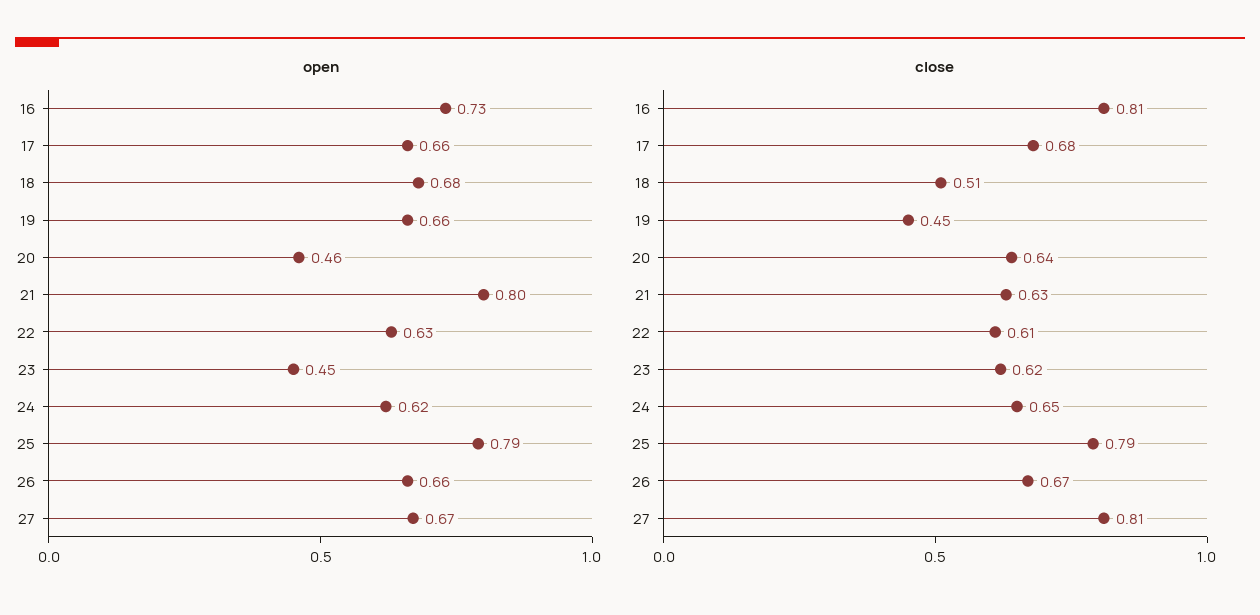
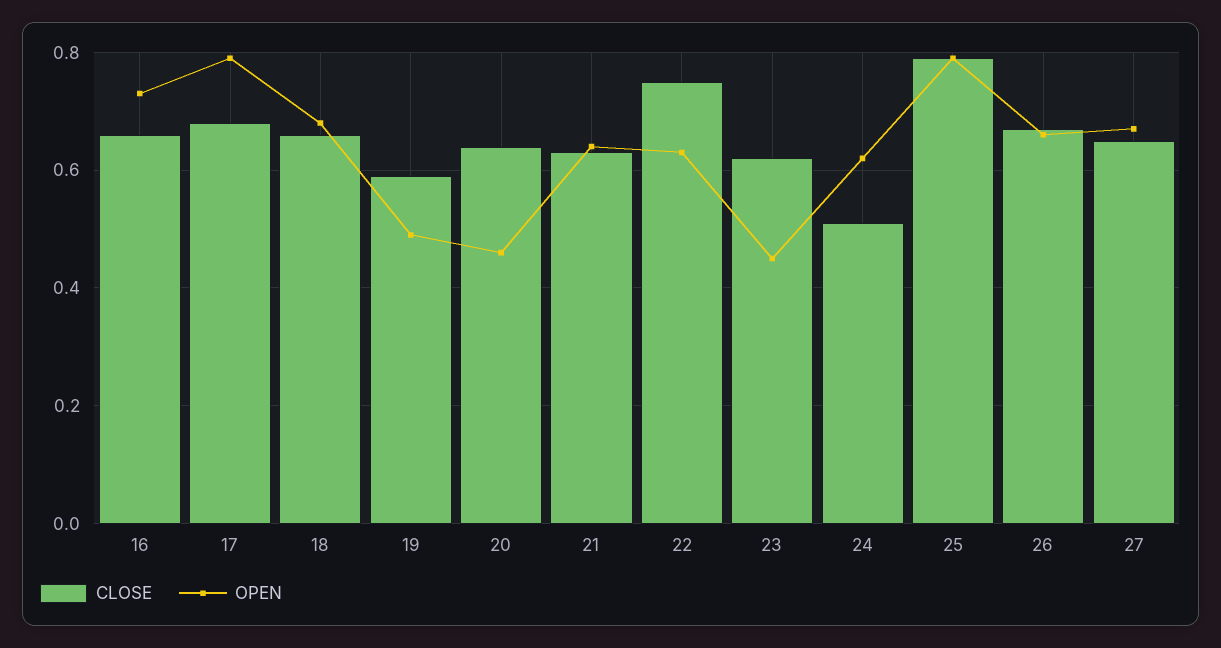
  {
    "open": {
      "16": 0.73,
-     "17": 0.66,
+     "17": 0.8,
      "18": 0.68,
-     "19": 0.66,
+     "19": 0.5,
      "20": 0.46,
-     "21": 0.8,
+     "21": 0.65,
      "22": 0.63,
      "23": 0.45,
      "24": 0.62,
      "25": 0.79,
      "26": 0.66,
      "27": 0.67
    },
    "close": {
-     "16": 0.81,
+     "16": 0.65,
      "17": 0.68,
-     "18": 0.51,
+     "18": 0.65,
-     "19": 0.45,
+     "19": 0.6,
      "20": 0.64,
      "21": 0.63,
-     "22": 0.61,
+     "22": 0.75,
      "23": 0.62,
-     "24": 0.65,
+     "24": 0.5,
      "25": 0.79,
      "26": 0.67,
-     "27": 0.81
+     "27": 0.65
    }
  }

